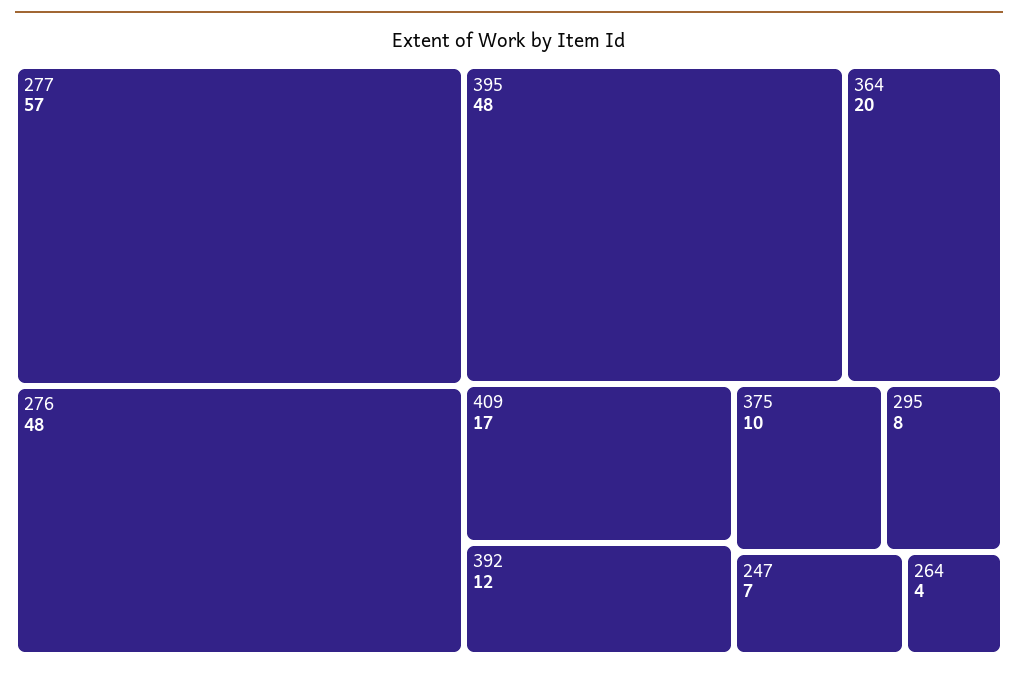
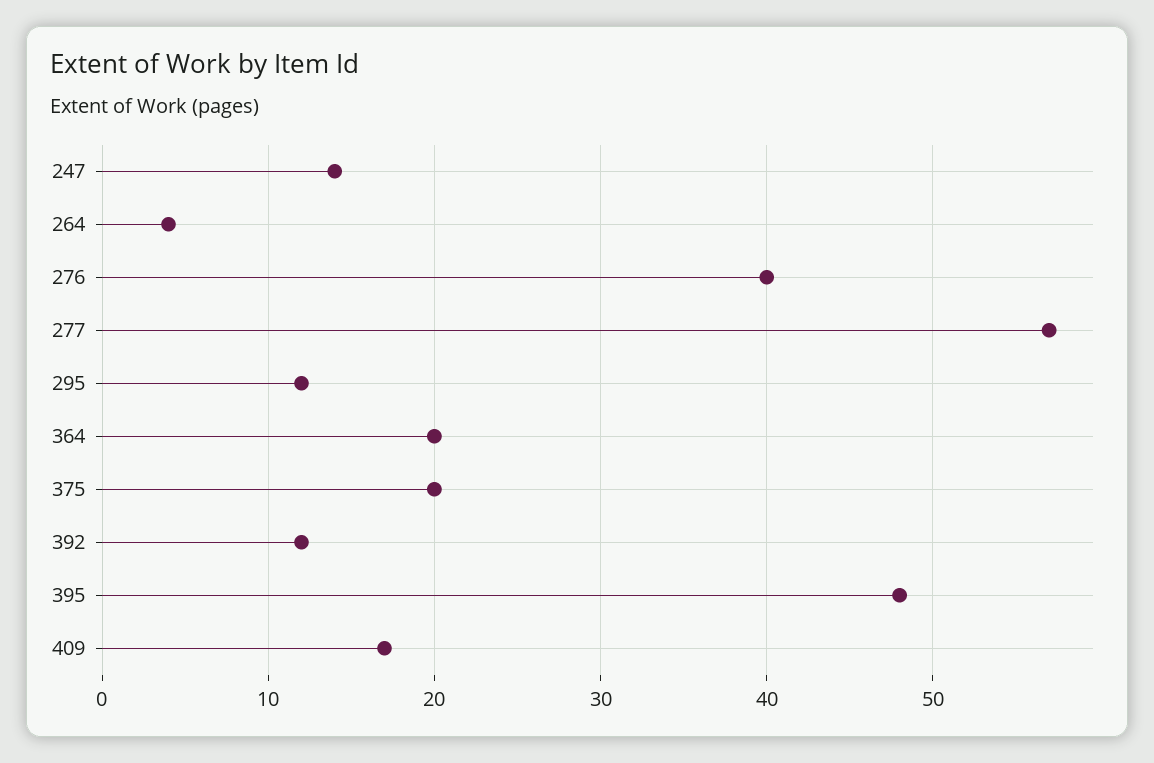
  {
    "277": 57,
-   "276": 48,
+   "276": 40,
    "395": 48,
    "364": 20,
    "409": 17,
    "392": 12,
-   "375": 10,
+   "375": 20,
-   "295": 8,
+   "295": 12,
-   "247": 7,
+   "247": 14,
    "264": 4
  }

